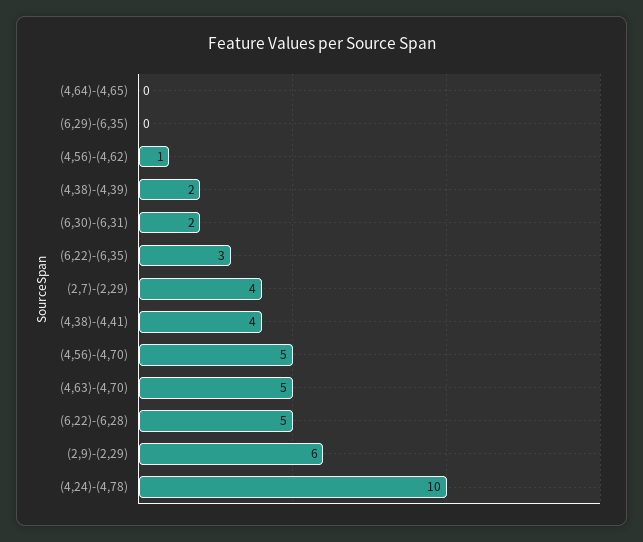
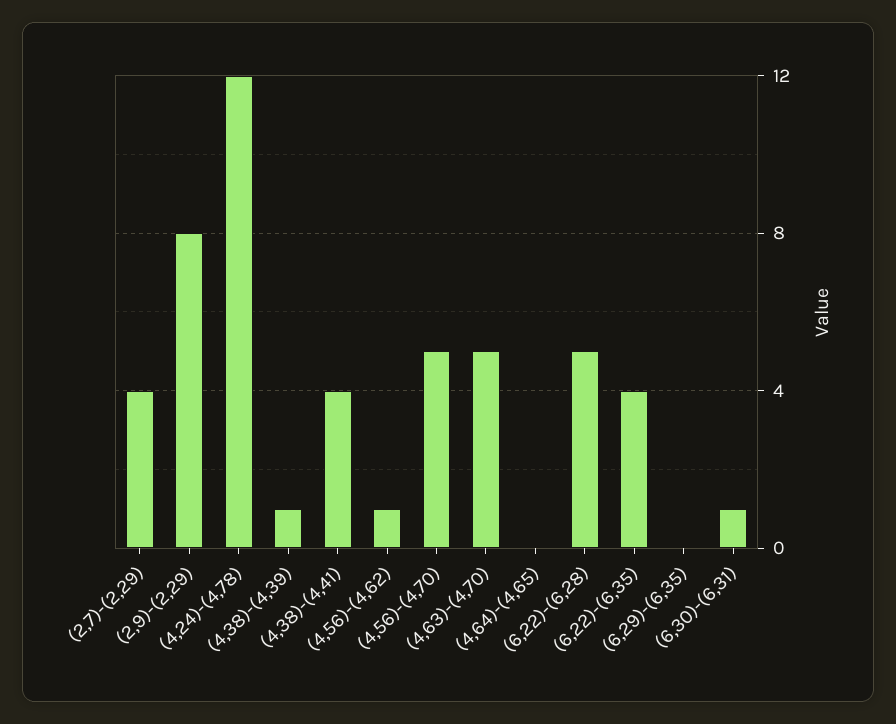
  {
    "(4,64)-(4,65)": 0,
    "(6,29)-(6,35)": 0,
    "(4,56)-(4,62)": 1,
-   "(4,38)-(4,39)": 2,
+   "(4,38)-(4,39)": 1,
-   "(6,30)-(6,31)": 2,
+   "(6,30)-(6,31)": 1,
-   "(6,22)-(6,35)": 3,
+   "(6,22)-(6,35)": 4,
    "(2,7)-(2,29)": 4,
    "(4,38)-(4,41)": 4,
    "(4,56)-(4,70)": 5,
    "(4,63)-(4,70)": 5,
    "(6,22)-(6,28)": 5,
-   "(2,9)-(2,29)": 6,
+   "(2,9)-(2,29)": 8,
-   "(4,24)-(4,78)": 10
+   "(4,24)-(4,78)": 12
  }

